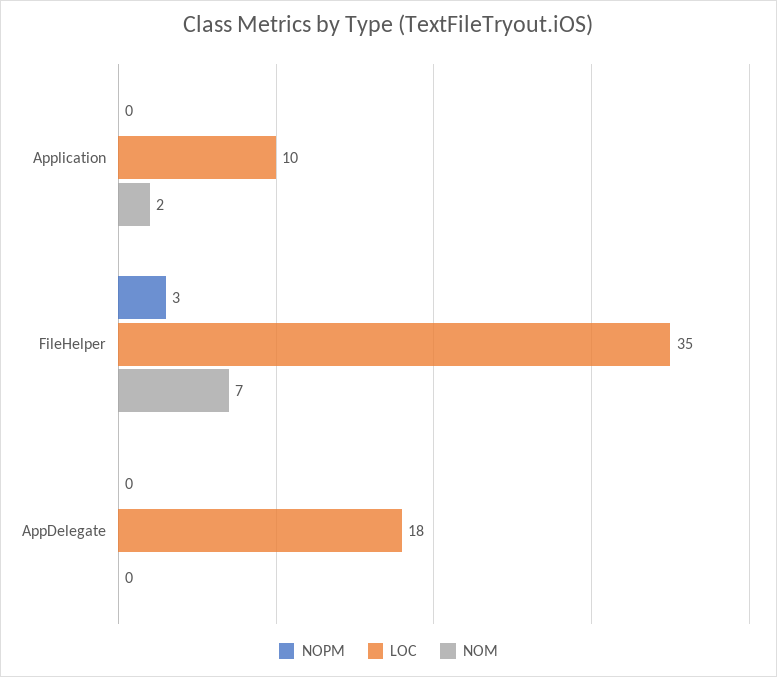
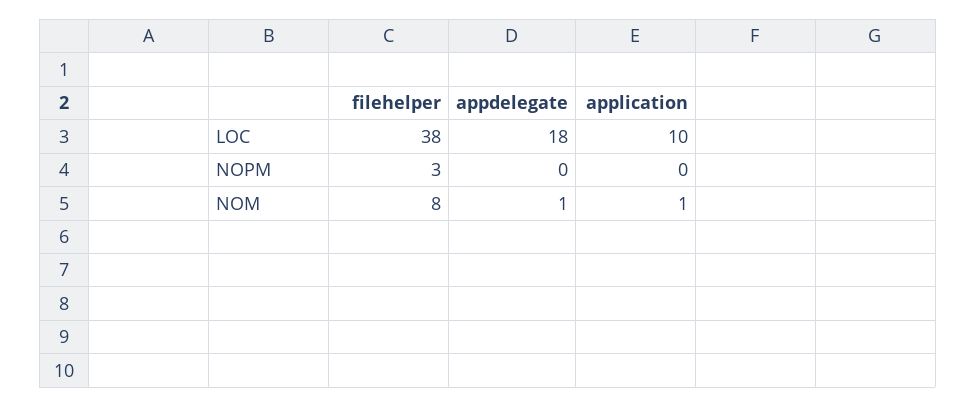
  {
    "NOPM": {
      "Application": 0,
      "FileHelper": 3,
      "AppDelegate": 0
    },
    "LOC": {
      "Application": 10,
-     "FileHelper": 35,
+     "FileHelper": 38,
      "AppDelegate": 18
    },
    "NOM": {
-     "Application": 2,
+     "Application": 1,
-     "FileHelper": 7,
+     "FileHelper": 8,
-     "AppDelegate": 0
+     "AppDelegate": 1
    }
  }

